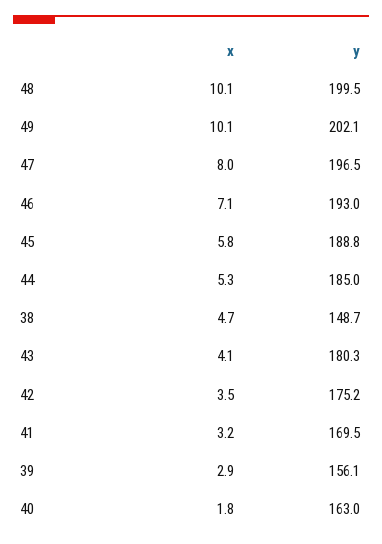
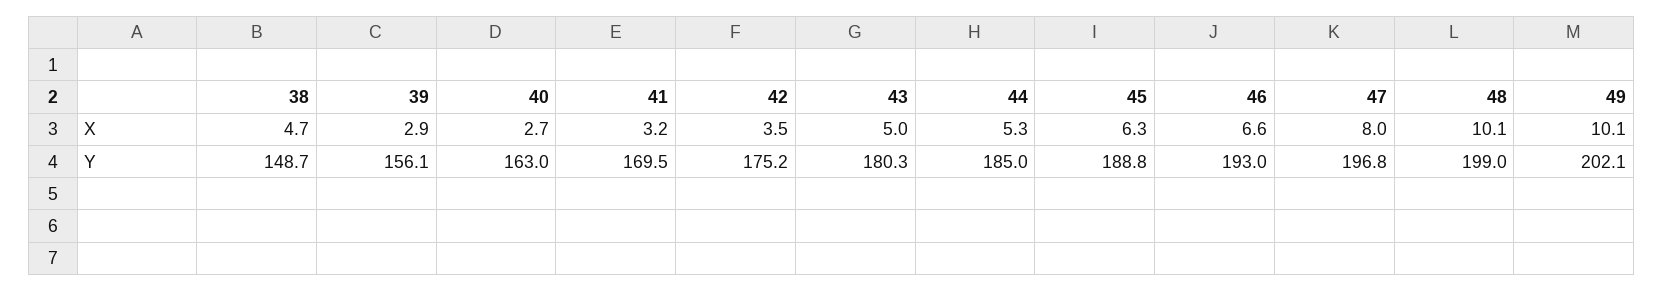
  {
    "x": {
      "48": 10.1,
      "49": 10.1,
      "47": 8,
-     "46": 7.1,
+     "46": 6.6,
-     "45": 5.8,
+     "45": 6.3,
      "44": 5.3,
      "38": 4.7,
-     "43": 4.1,
+     "43": 5,
      "42": 3.5,
      "41": 3.2,
      "39": 2.9,
-     "40": 1.8
+     "40": 2.7
    },
    "y": {
-     "48": 199.5,
+     "48": 199,
      "49": 202.1,
-     "47": 196.5,
+     "47": 196.8,
      "46": 193,
      "45": 188.8,
      "44": 185,
      "38": 148.7,
      "43": 180.3,
      "42": 175.2,
      "41": 169.5,
      "39": 156.1,
      "40": 163
    }
  }

